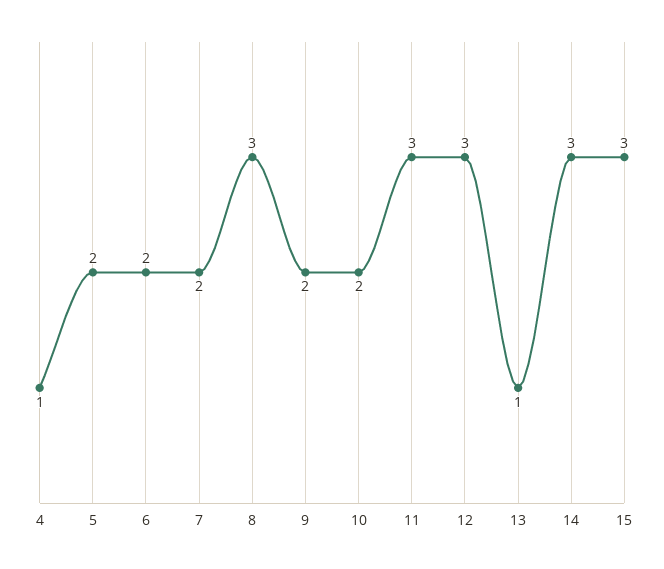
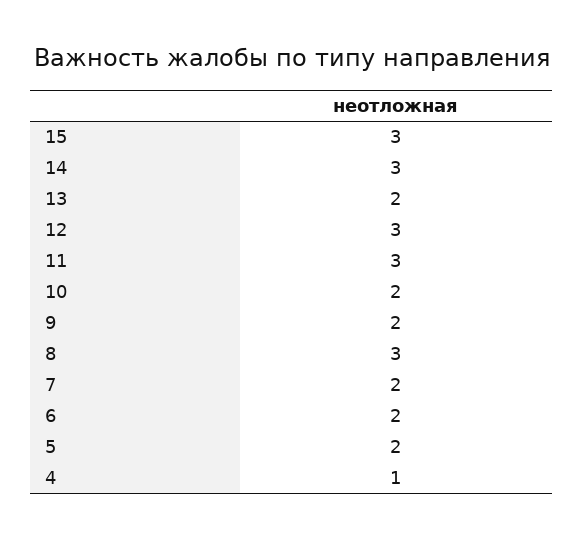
  {
    "4": 1,
    "5": 2,
    "6": 2,
    "7": 2,
    "8": 3,
    "9": 2,
    "10": 2,
    "11": 3,
    "12": 3,
-   "13": 1,
+   "13": 2,
    "14": 3,
    "15": 3
  }

